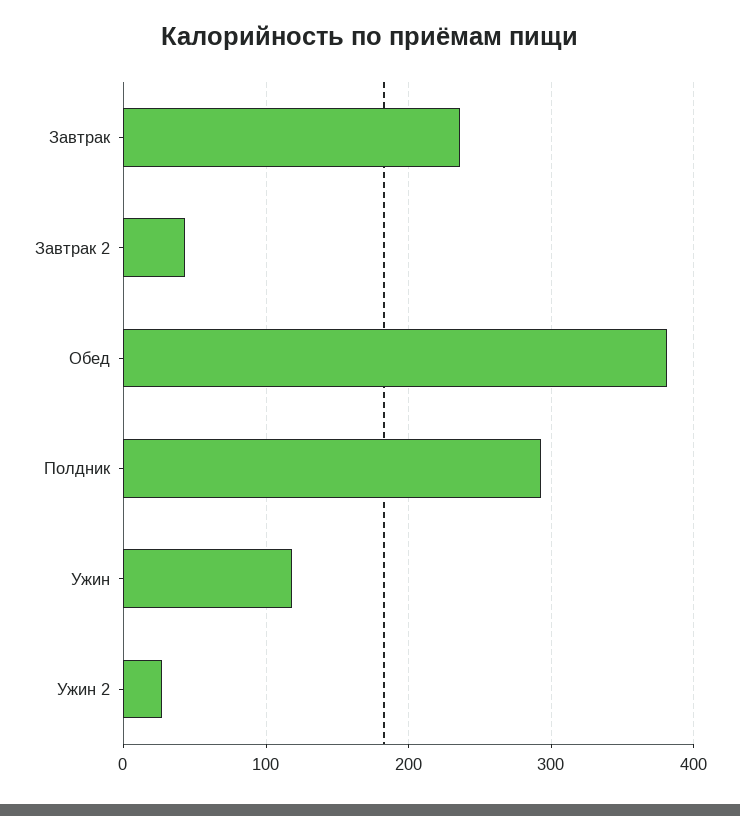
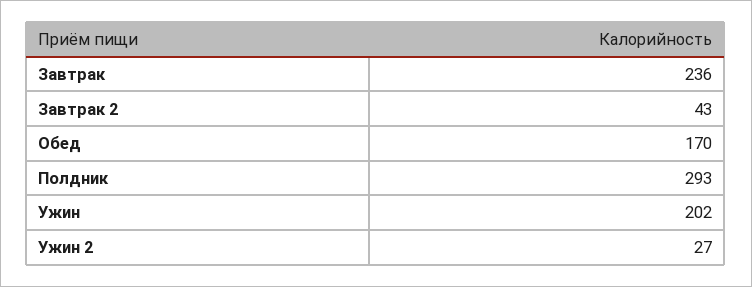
  {
    "Завтрак": 236,
    "Завтрак 2": 43,
-   "Обед": 380,
+   "Обед": 170,
    "Полдник": 293,
-   "Ужин": 120,
+   "Ужин": 202,
    "Ужин 2": 27
  }

